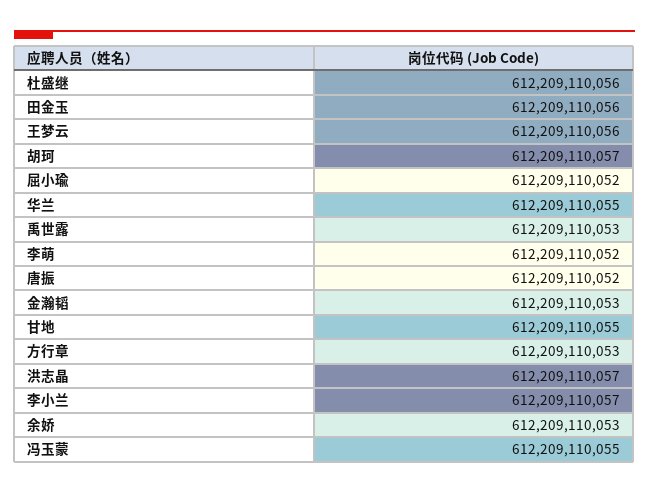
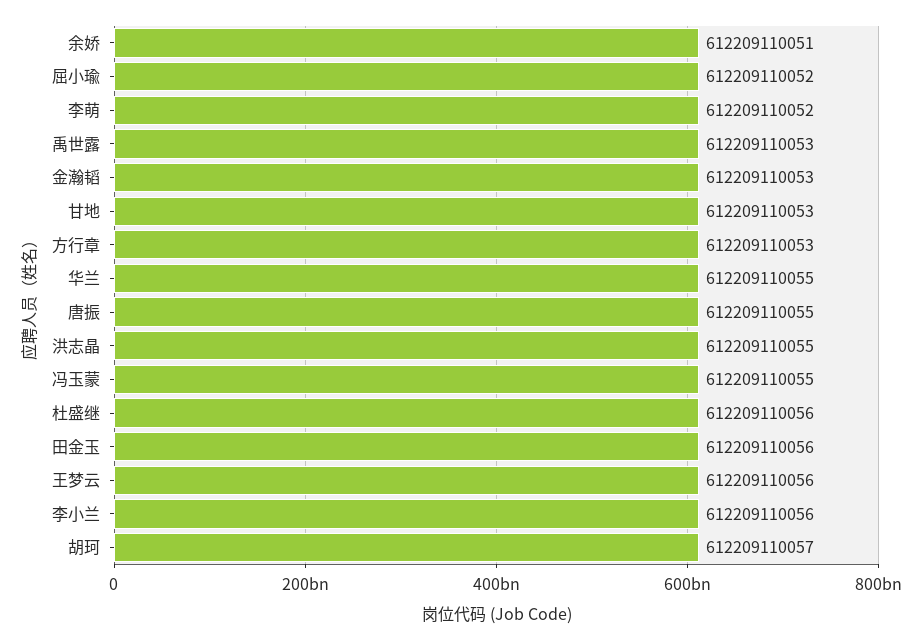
  {
    "杜盛继": 612209110056,
    "田金玉": 612209110056,
    "王梦云": 612209110056,
    "胡珂": 612209110057,
    "屈小瑜": 612209110052,
    "华兰": 612209110055,
    "禹世露": 612209110053,
    "李萌": 612209110052,
-   "唐振": 612209110052,
+   "唐振": 612209110055,
    "金瀚韬": 612209110053,
-   "甘地": 612209110055,
+   "甘地": 612209110053,
    "方行章": 612209110053,
-   "洪志晶": 612209110057,
+   "洪志晶": 612209110055,
-   "李小兰": 612209110057,
+   "李小兰": 612209110056,
-   "余娇": 612209110053,
+   "余娇": 612209110051,
    "冯玉蒙": 612209110055
  }

